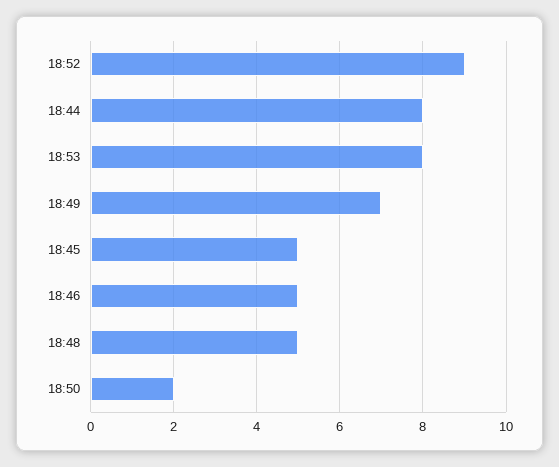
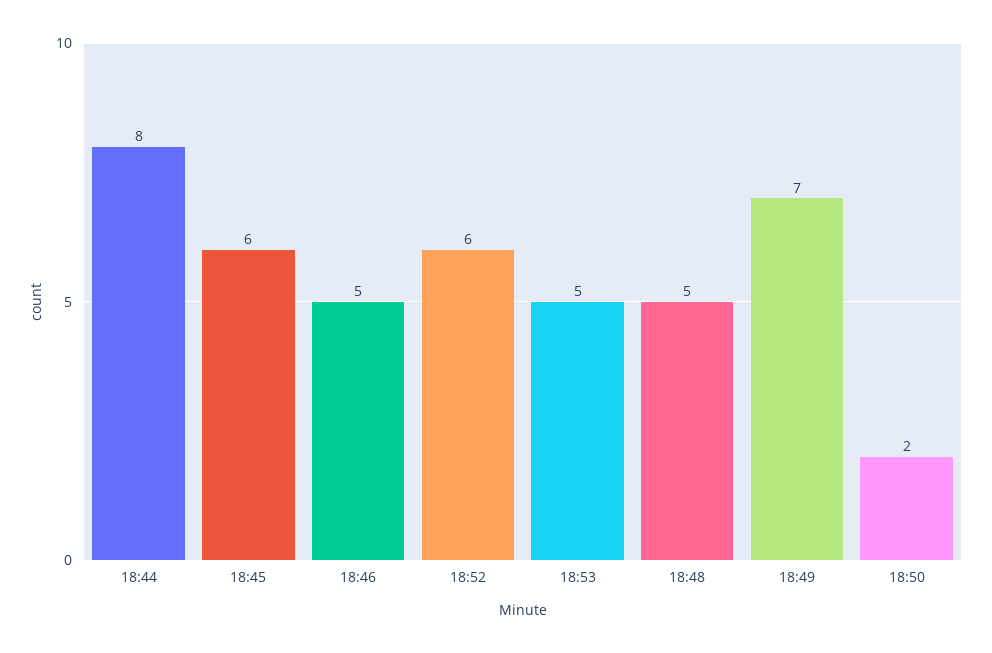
  {
-   "18:52": 9,
+   "18:52": 6,
    "18:44": 8,
-   "18:53": 8,
+   "18:53": 5,
    "18:49": 7,
-   "18:45": 5,
+   "18:45": 6,
    "18:46": 5,
    "18:48": 5,
    "18:50": 2
  }

